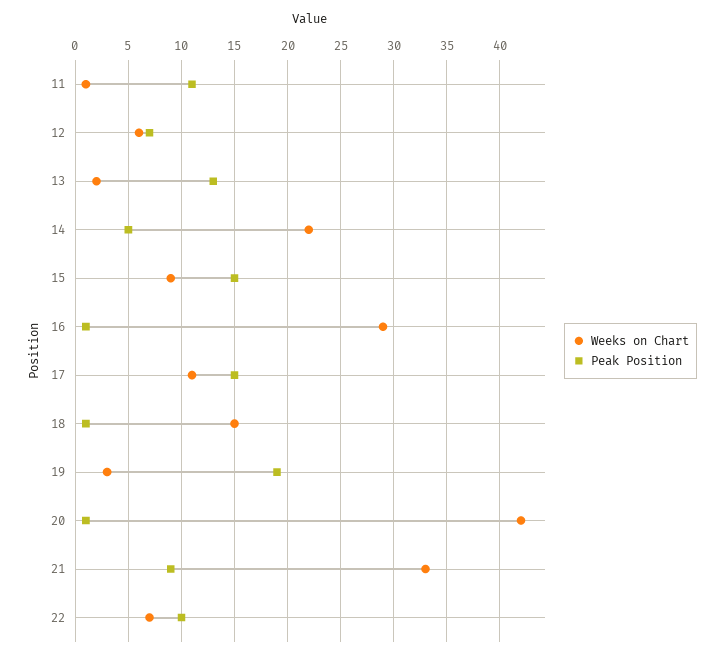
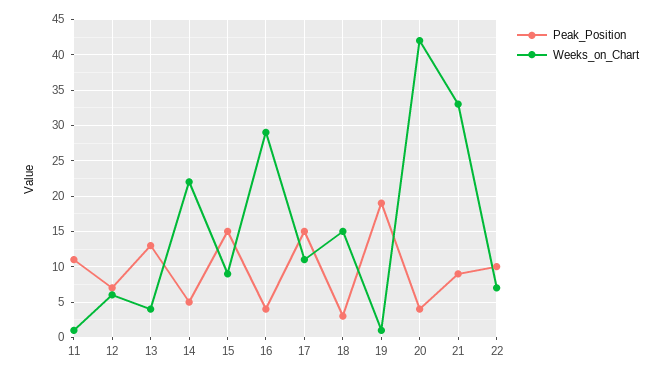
  {
    "Weeks on Chart": {
      "11": 1,
      "12": 6,
-     "13": 2,
+     "13": 4,
      "14": 22,
      "15": 9,
      "16": 29,
      "17": 11,
      "18": 15,
-     "19": 3,
+     "19": 1,
      "20": 42,
      "21": 33,
      "22": 7
    },
    "Peak Position": {
      "11": 11,
      "12": 7,
      "13": 13,
      "14": 5,
      "15": 15,
-     "16": 1,
+     "16": 4,
      "17": 15,
-     "18": 1,
+     "18": 3,
      "19": 19,
-     "20": 1,
+     "20": 4,
      "21": 9,
      "22": 10
    }
  }

